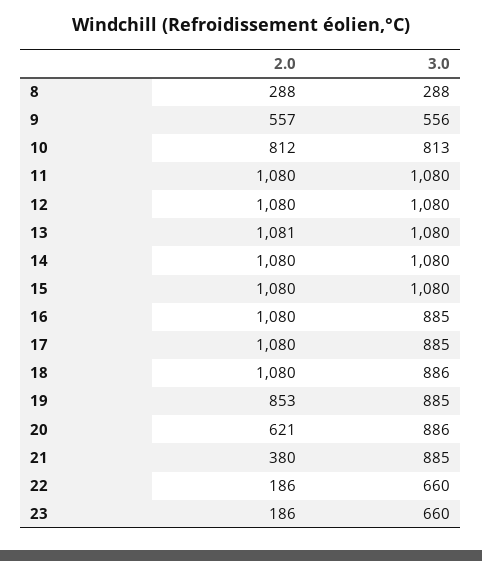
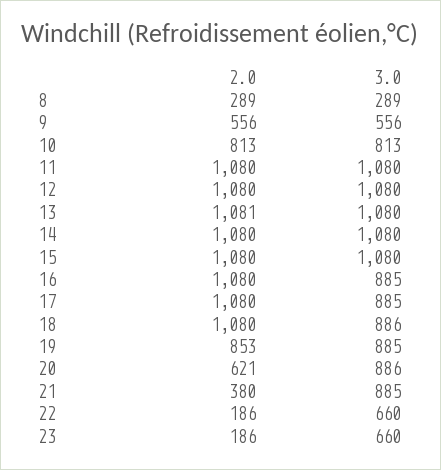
  {
    "2.0": {
-     "8": 288,
+     "8": 289,
-     "9": 557,
+     "9": 556,
-     "10": 812,
+     "10": 813,
      "11": 1080,
      "12": 1080,
      "13": 1081,
      "14": 1080,
      "15": 1080,
      "16": 1080,
      "17": 1080,
      "18": 1080,
      "19": 853,
      "20": 621,
      "21": 380,
      "22": 186,
      "23": 186
    },
    "3.0": {
-     "8": 288,
+     "8": 289,
      "9": 556,
      "10": 813,
      "11": 1080,
      "12": 1080,
      "13": 1080,
      "14": 1080,
      "15": 1080,
      "16": 885,
      "17": 885,
      "18": 886,
      "19": 885,
      "20": 886,
      "21": 885,
      "22": 660,
      "23": 660
    }
  }

